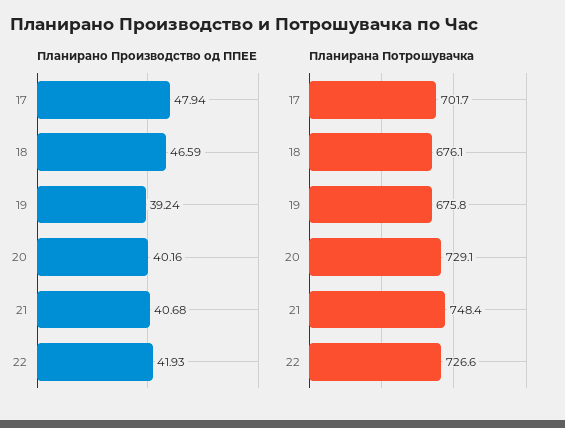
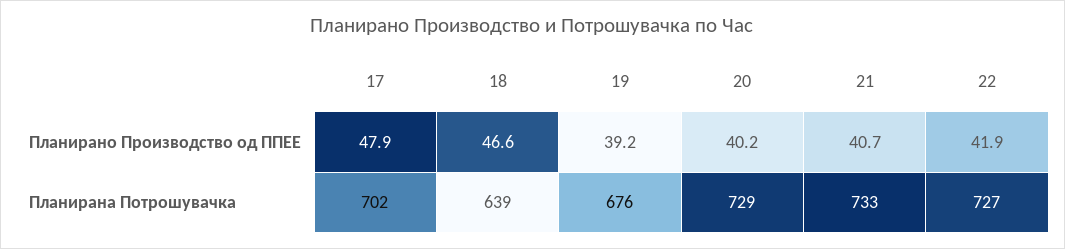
  {
    "Планирано Производство од ППЕЕ": {
      "17": 47.94,
      "18": 46.59,
      "19": 39.24,
      "20": 40.16,
      "21": 40.68,
      "22": 41.93
    },
    "Планирана Потрошувачка": {
      "17": 701.7,
-     "18": 676.1,
+     "18": 639,
      "19": 675.8,
      "20": 729.1,
-     "21": 748.4,
+     "21": 733,
      "22": 726.6
    }
  }

